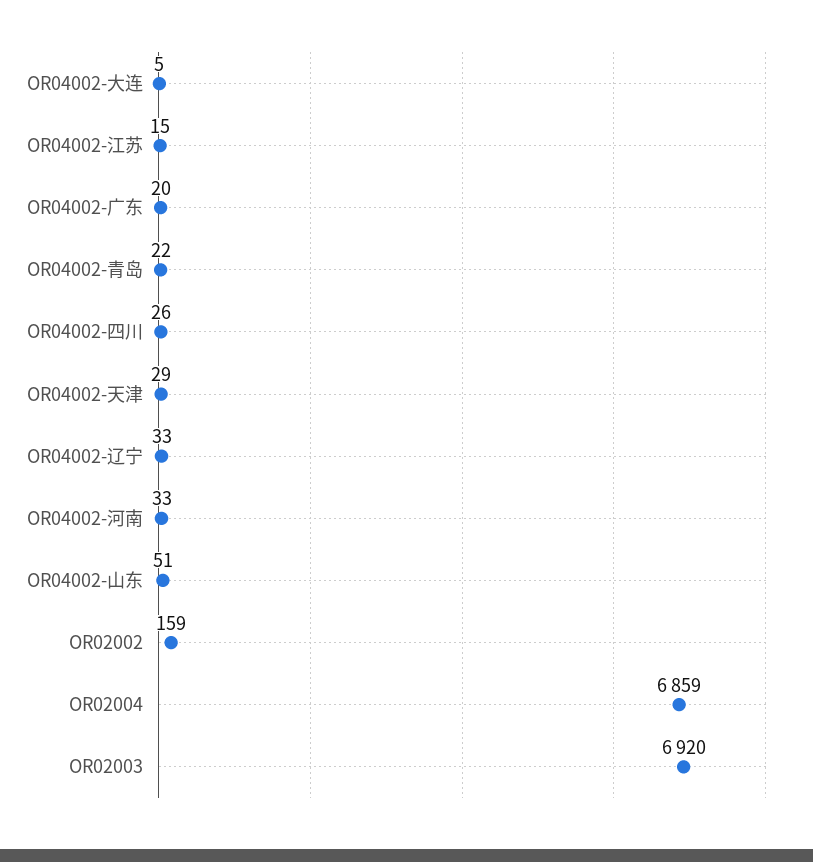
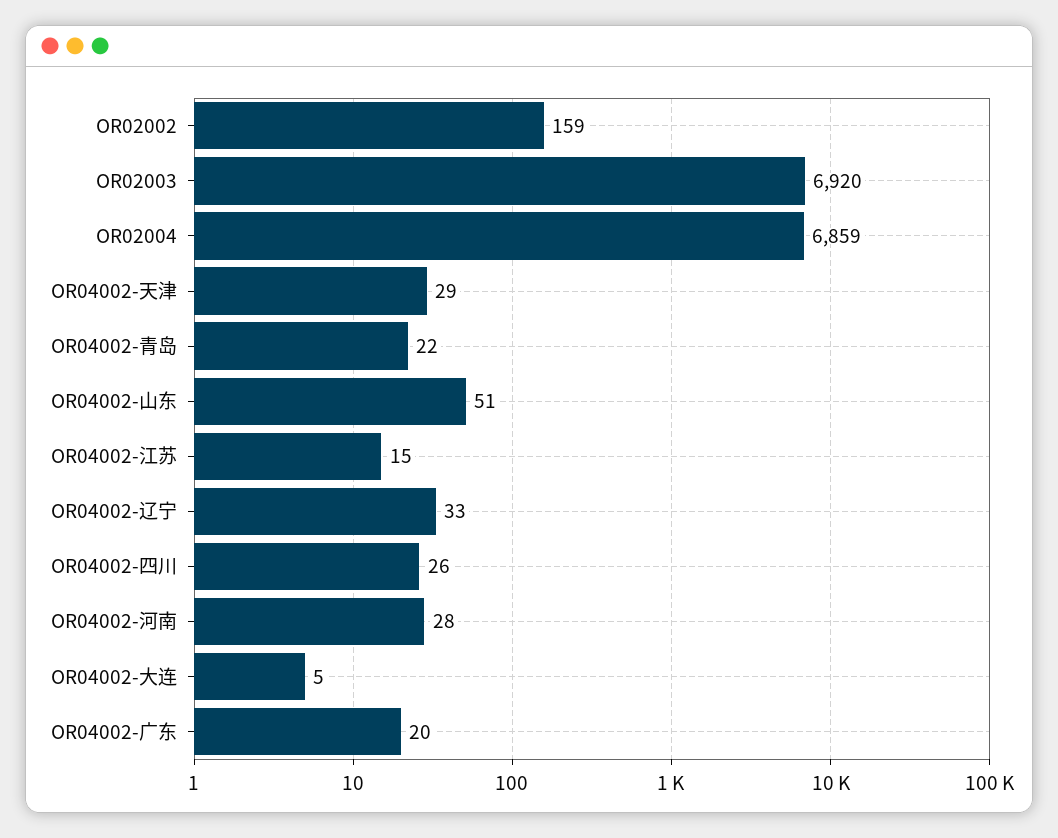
  {
    "OR04002-大连": 5,
    "OR04002-江苏": 15,
    "OR04002-广东": 20,
    "OR04002-青岛": 22,
    "OR04002-四川": 26,
    "OR04002-天津": 29,
    "OR04002-辽宁": 33,
-   "OR04002-河南": 33,
+   "OR04002-河南": 28,
    "OR04002-山东": 51,
    "OR02002": 159,
    "OR02004": 6859,
    "OR02003": 6920
  }

